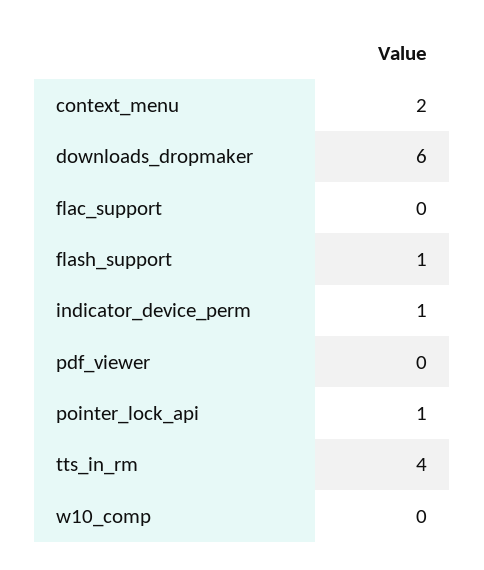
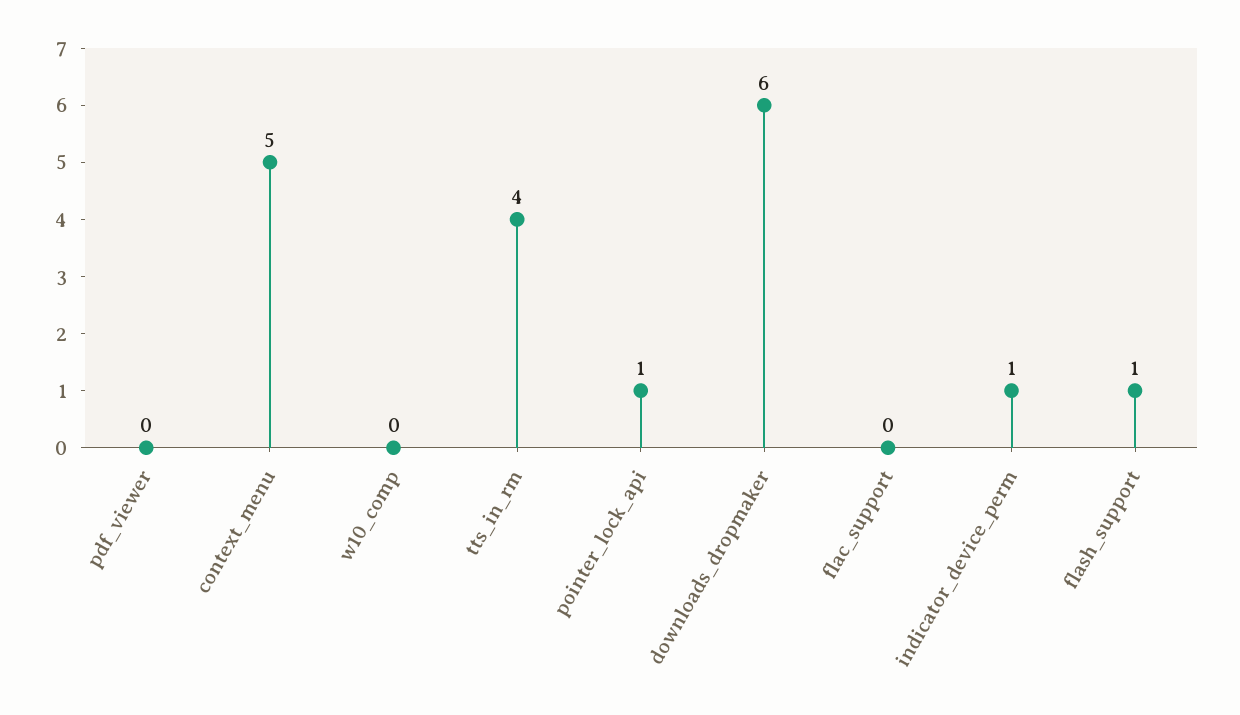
  {
-   "context_menu": 2,
+   "context_menu": 5,
    "downloads_dropmaker": 6,
    "flac_support": 0,
    "flash_support": 1,
    "indicator_device_perm": 1,
    "pdf_viewer": 0,
    "pointer_lock_api": 1,
    "tts_in_rm": 4,
    "w10_comp": 0
  }

